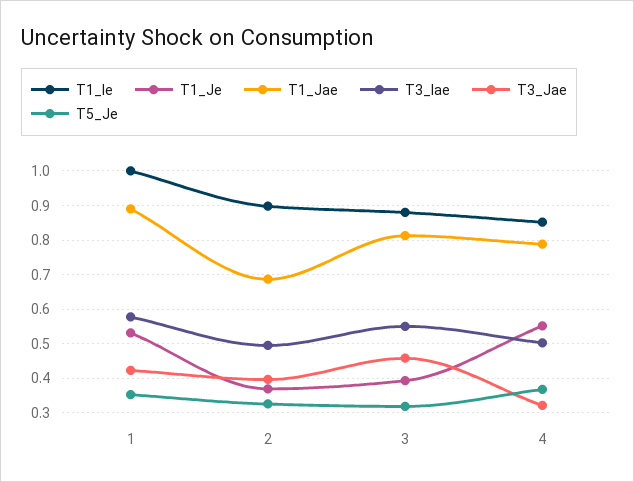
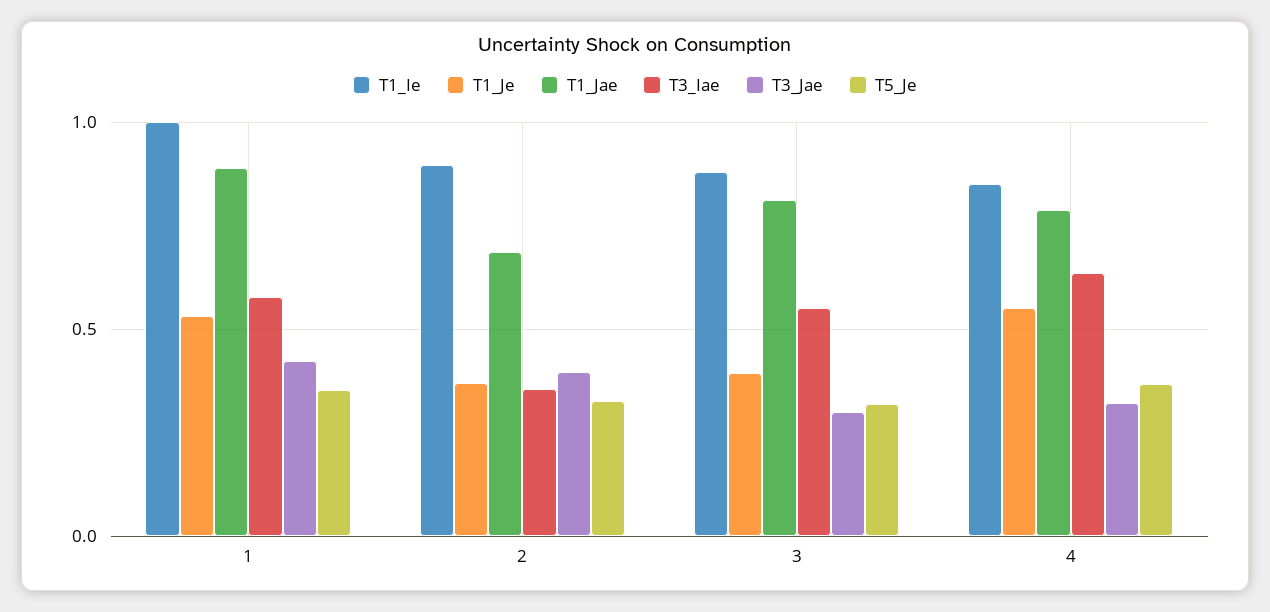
  {
    "T1_Ie": {
      "1": 1,
      "2": 0.9,
      "3": 0.88,
      "4": 0.86
    },
    "T1_Je": {
      "1": 0.54,
      "2": 0.38,
      "3": 0.4,
      "4": 0.56
    },
    "T1_Jae": {
      "1": 0.9,
      "2": 0.68,
      "3": 0.82,
      "4": 0.78
    },
    "T3_Iae": {
      "1": 0.58,
-     "2": 0.5,
+     "2": 0.35,
      "3": 0.56,
-     "4": 0.5
+     "4": 0.65
    },
    "T3_Jae": {
      "1": 0.42,
      "2": 0.4,
-     "3": 0.46,
+     "3": 0.3,
      "4": 0.32
    },
    "T5_Je": {
      "1": 0.36,
      "2": 0.32,
      "3": 0.32,
      "4": 0.36
    }
  }

